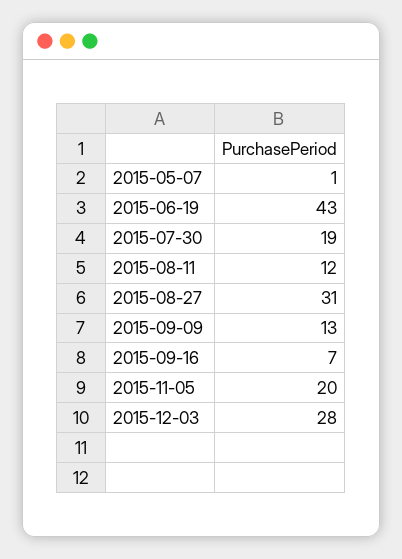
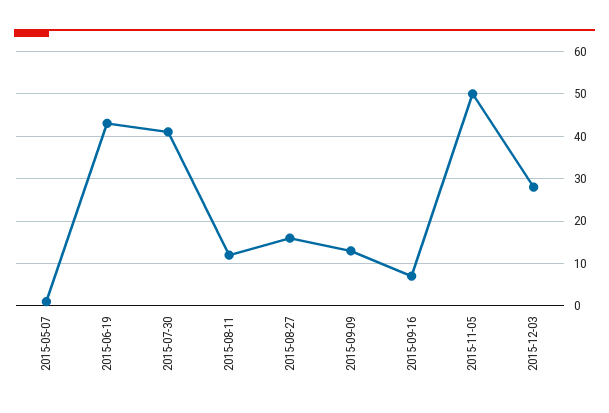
  {
    "2015-05-07": 1,
    "2015-06-19": 43,
-   "2015-07-30": 19,
+   "2015-07-30": 40,
    "2015-08-11": 12,
-   "2015-08-27": 31,
+   "2015-08-27": 15,
    "2015-09-09": 13,
    "2015-09-16": 7,
-   "2015-11-05": 20,
+   "2015-11-05": 50,
    "2015-12-03": 28
  }

